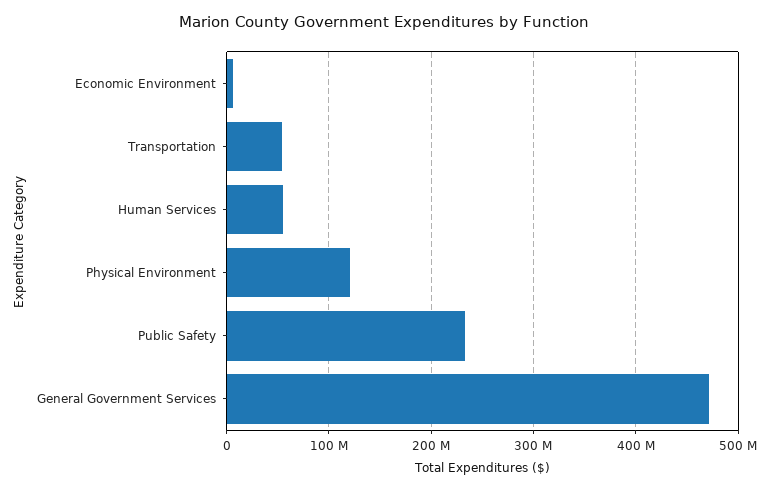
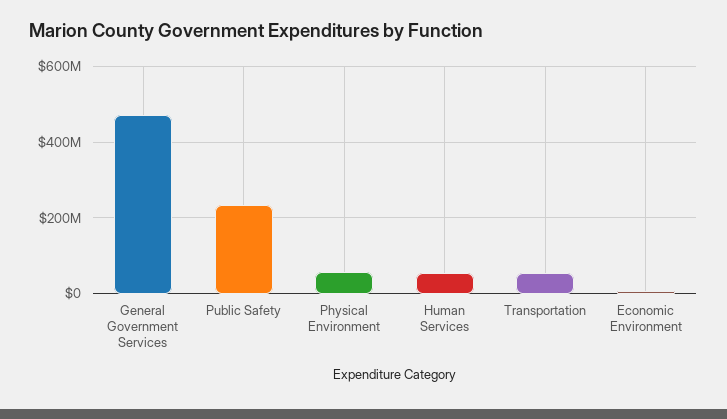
  {
    "Economic Environment": 10000000,
    "Transportation": 50000000,
    "Human Services": 60000000,
-   "Physical Environment": 120000000,
+   "Physical Environment": 60000000,
    "Public Safety": 230000000,
    "General Government Services": 470000000
  }

